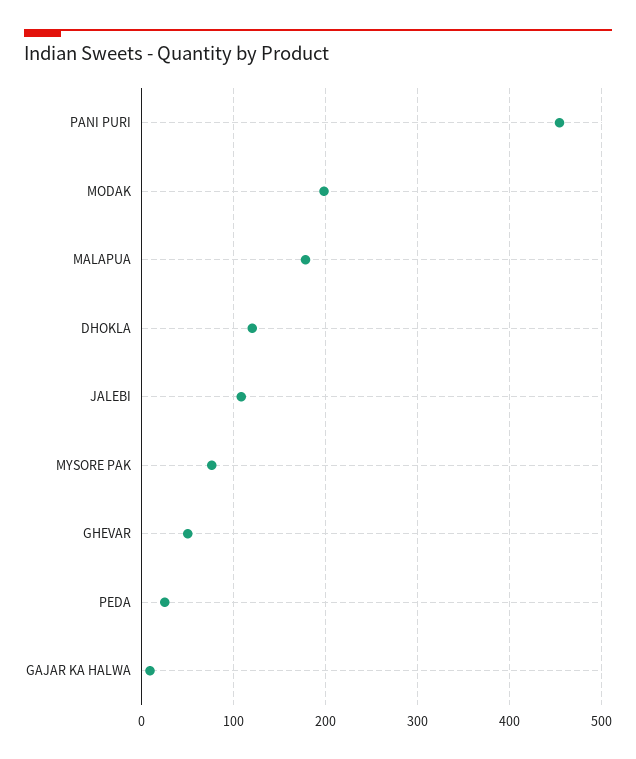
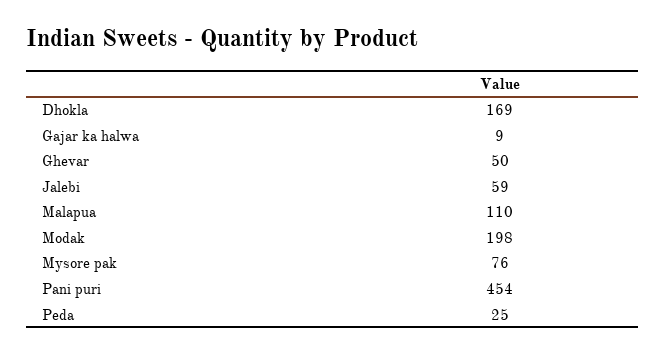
  {
    "PANI PURI": 454,
    "MODAK": 198,
-   "MALAPUA": 180,
+   "MALAPUA": 110,
-   "DHOKLA": 120,
+   "DHOKLA": 169,
-   "JALEBI": 110,
+   "JALEBI": 59,
    "MYSORE PAK": 76,
    "GHEVAR": 50,
    "PEDA": 25,
    "GAJAR KA HALWA": 9
  }

